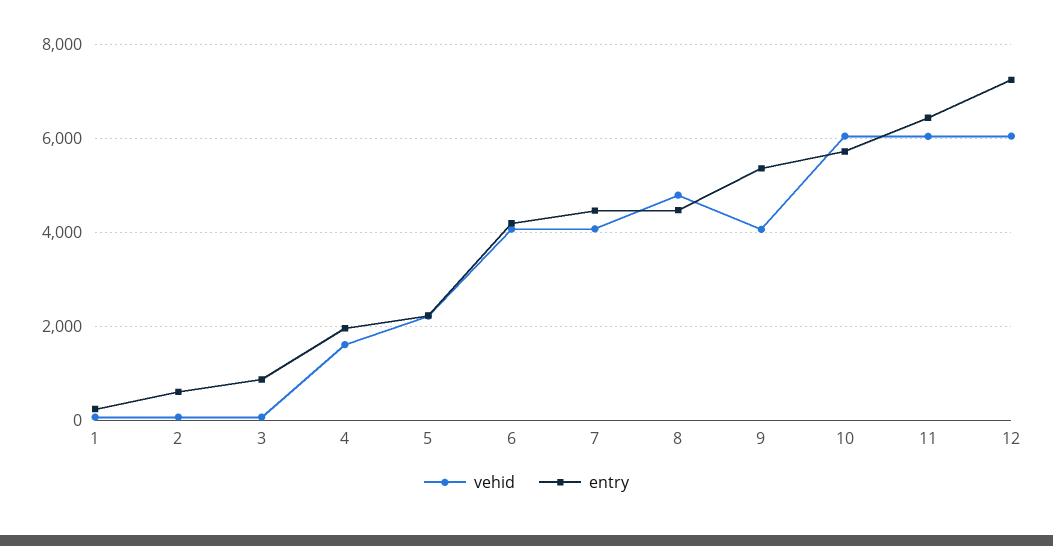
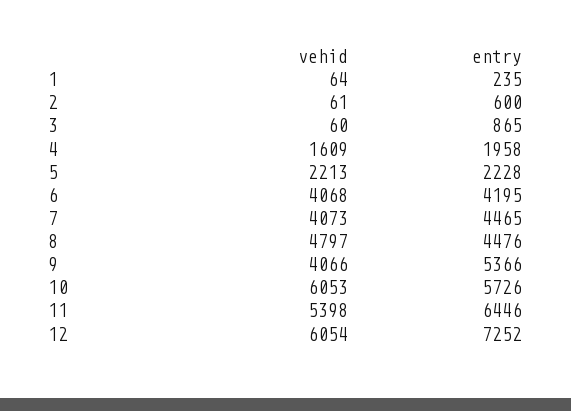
  {
    "vehid": {
      "1": 64,
      "2": 61,
      "3": 60,
      "4": 1609,
      "5": 2213,
      "6": 4068,
      "7": 4073,
      "8": 4797,
      "9": 4066,
      "10": 6053,
-     "11": 6000,
+     "11": 5398,
      "12": 6054
    },
    "entry": {
      "1": 235,
      "2": 600,
      "3": 865,
      "4": 1958,
      "5": 2228,
      "6": 4195,
      "7": 4465,
      "8": 4476,
      "9": 5366,
      "10": 5726,
      "11": 6446,
      "12": 7252
    }
  }

